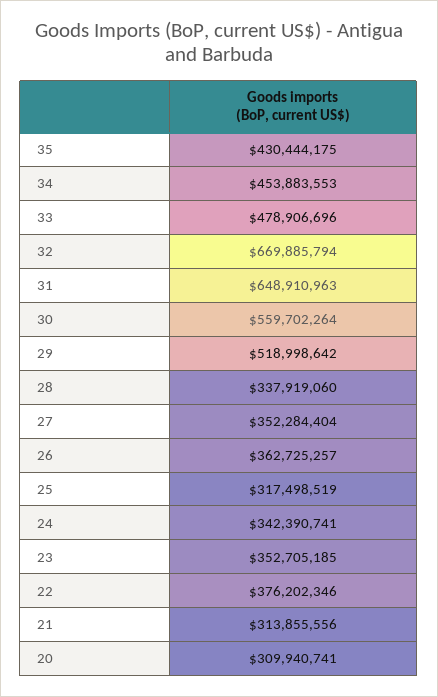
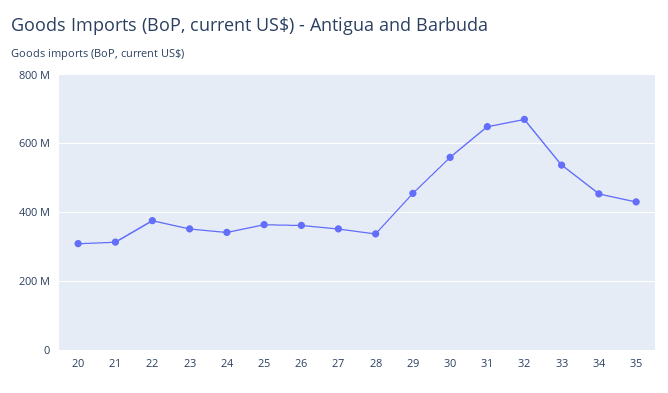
  {
    "35": 430444175,
    "34": 453883553,
-   "33": 478906696,
+   "33": 540000000,
    "32": 669885794,
    "31": 648910963,
    "30": 559702264,
-   "29": 518998642,
+   "29": 460000000,
    "28": 337919060,
    "27": 352284404,
    "26": 362725257,
-   "25": 317498519,
+   "25": 360000000,
    "24": 342390741,
    "23": 352705185,
    "22": 376202346,
    "21": 313855556,
    "20": 309940741
  }

